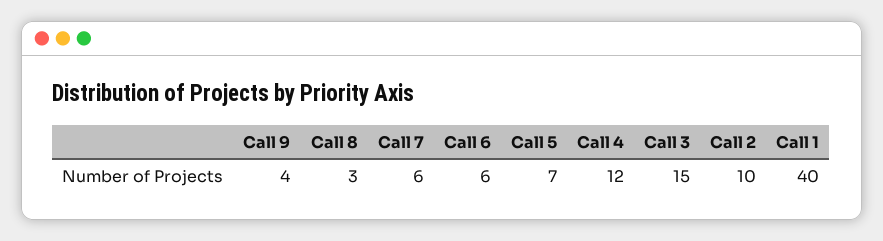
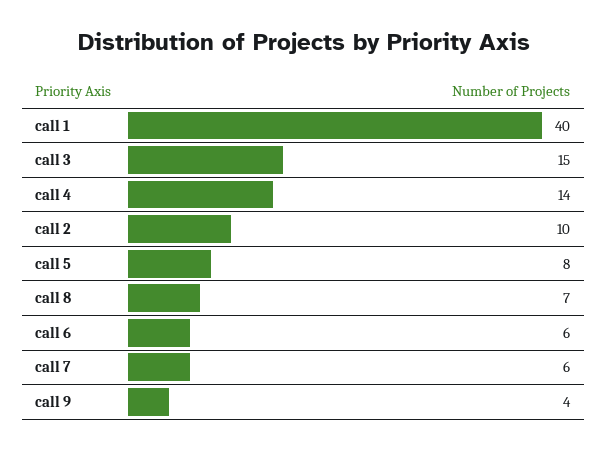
  {
    "Call 9": 4,
-   "Call 8": 3,
+   "Call 8": 7,
    "Call 7": 6,
    "Call 6": 6,
-   "Call 5": 7,
+   "Call 5": 8,
-   "Call 4": 12,
+   "Call 4": 14,
    "Call 3": 15,
    "Call 2": 10,
    "Call 1": 40
  }

